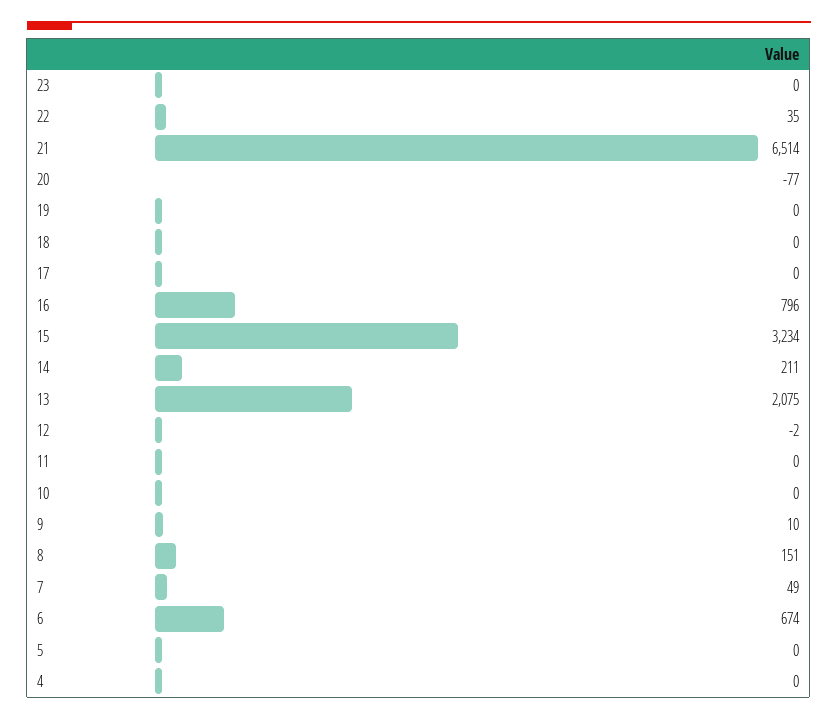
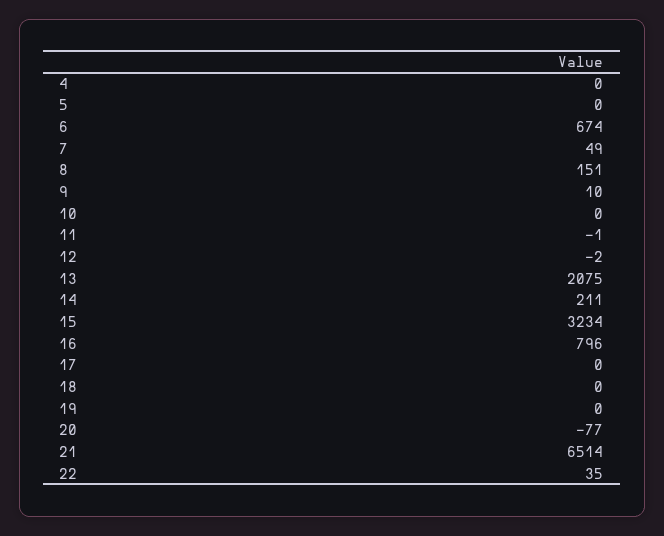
  {
-   "23": 0,
    "22": 35,
    "21": 6514,
    "20": -77,
    "19": 0,
    "18": 0,
    "17": 0,
    "16": 796,
    "15": 3234,
    "14": 211,
    "13": 2075,
    "12": -2,
-   "11": 0,
+   "11": -1,
    "10": 0,
    "9": 10,
    "8": 151,
    "7": 49,
    "6": 674,
    "5": 0,
    "4": 0
  }

